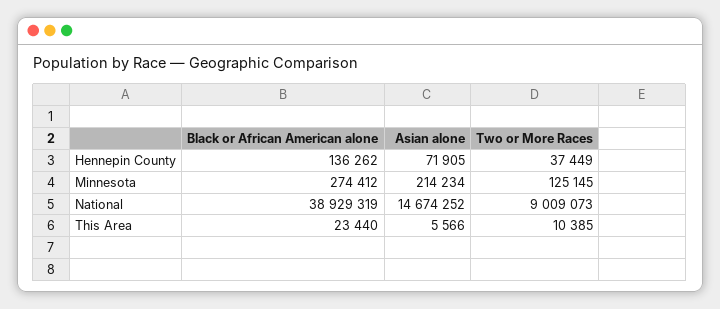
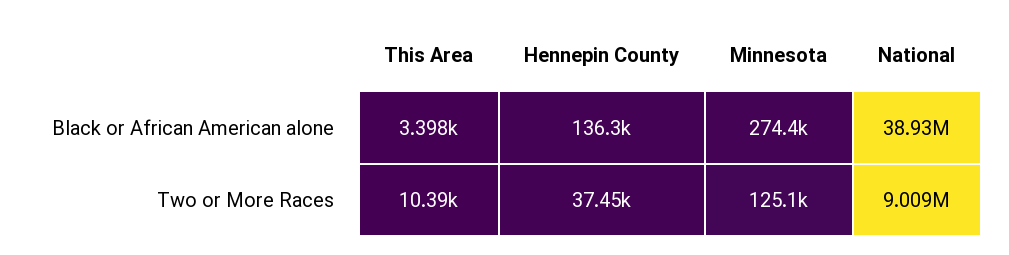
  {
    "Black or African American alone": {
      "Hennepin County": 136262,
      "Minnesota": 274412,
      "National": 38929319,
-     "This Area": 23440
+     "This Area": 3398
    },
-   "Asian alone": {
-     "Hennepin County": 71905,
-     "Minnesota": 214234,
-     "National": 14674252,
-     "This Area": 5566
-   },
    "Two or More Races": {
      "Hennepin County": 37449,
      "Minnesota": 125145,
      "National": 9009073,
      "This Area": 10385
    }
  }

